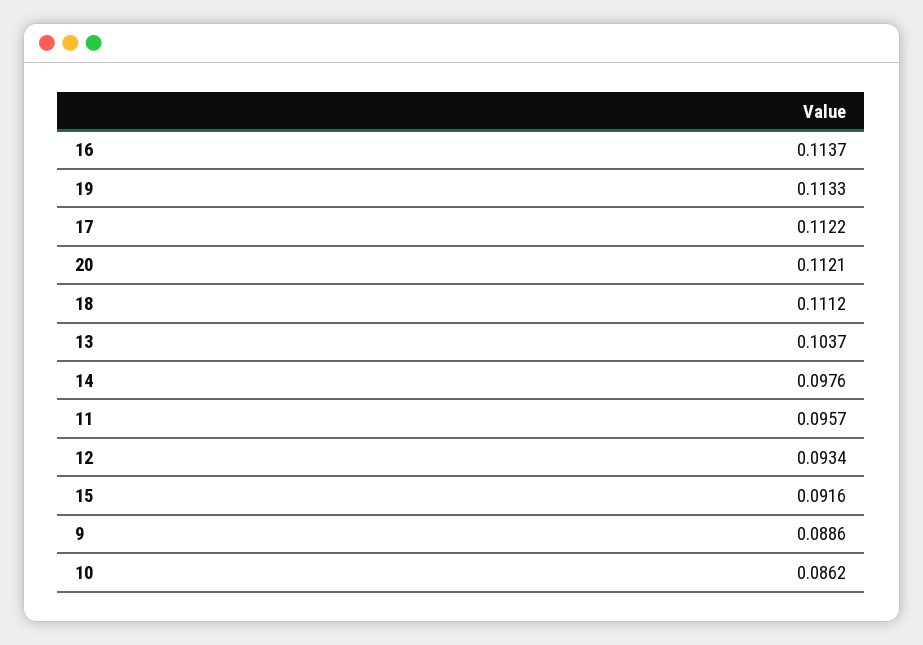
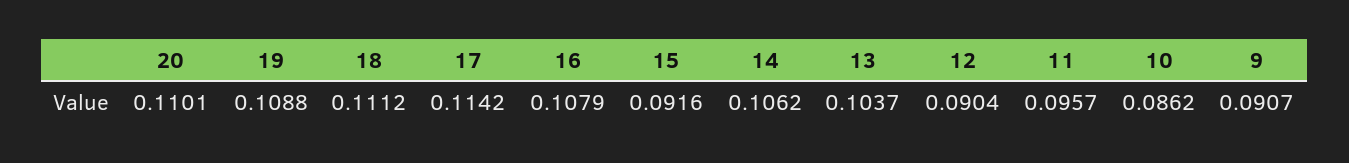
  {
-   "16": 0.1137,
+   "16": 0.1079,
-   "19": 0.1133,
+   "19": 0.1088,
-   "17": 0.1122,
+   "17": 0.1142,
-   "20": 0.1121,
+   "20": 0.1101,
    "18": 0.1112,
    "13": 0.1037,
-   "14": 0.0976,
+   "14": 0.1062,
    "11": 0.0957,
-   "12": 0.0934,
+   "12": 0.0904,
    "15": 0.0916,
-   "9": 0.0886,
+   "9": 0.0907,
    "10": 0.0862
  }

